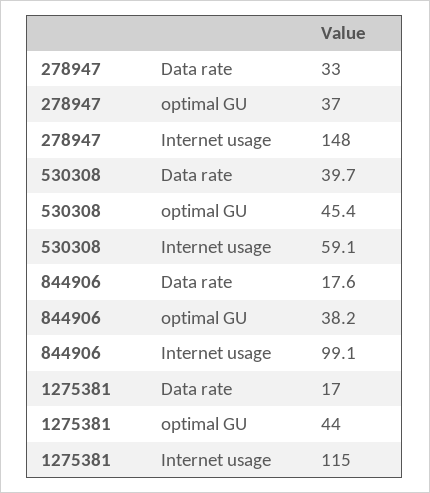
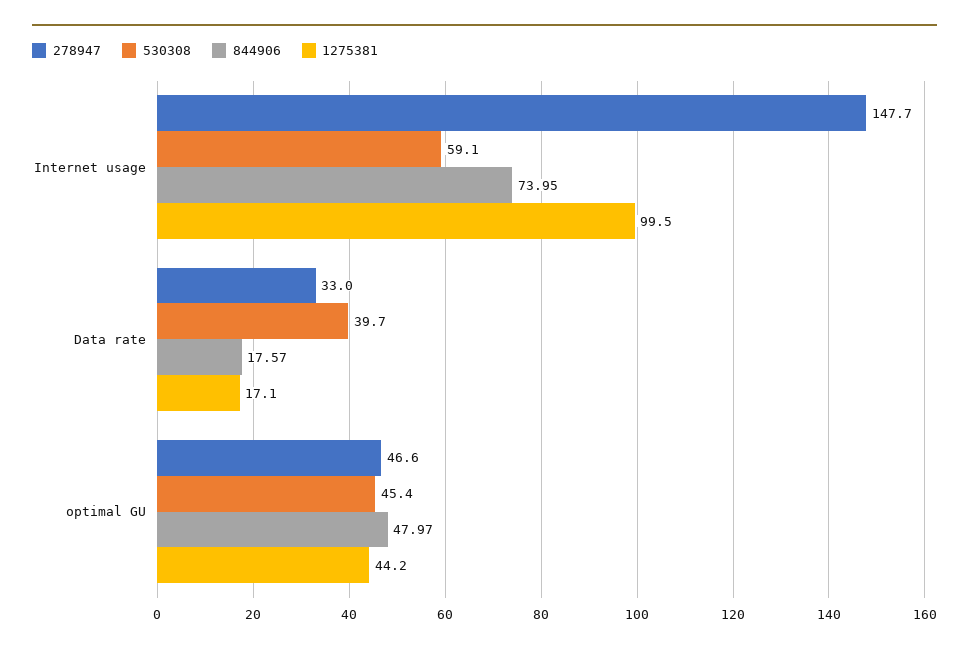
  {
    "278947": {
      "Data rate": 33,
-     "optimal GU": 37,
+     "optimal GU": 46.6,
      "Internet usage": 147.7
    },
    "530308": {
      "Data rate": 39.7,
      "optimal GU": 45.4,
      "Internet usage": 59.1
    },
    "844906": {
      "Data rate": 17.57,
-     "optimal GU": 38.2,
+     "optimal GU": 47.97,
-     "Internet usage": 99.1
+     "Internet usage": 73.95
    },
    "1275381": {
      "Data rate": 17.1,
      "optimal GU": 44.2,
-     "Internet usage": 115
+     "Internet usage": 99.5
    }
  }

